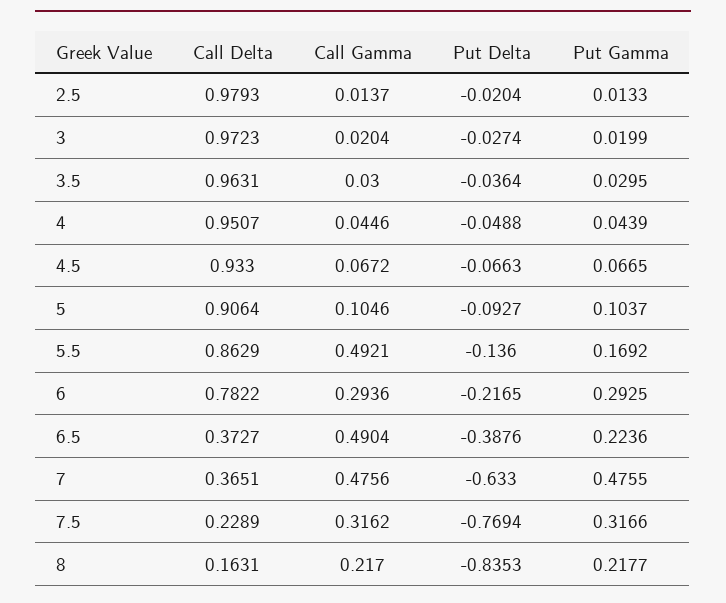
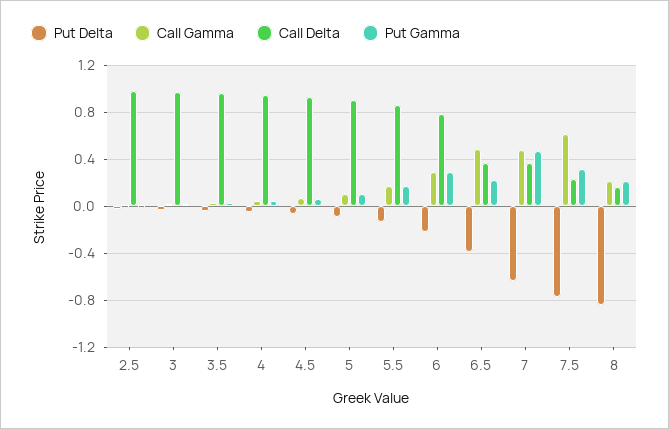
  {
    "Call Delta": {
      "2.5": 0.9793,
      "3": 0.9723,
      "3.5": 0.9631,
      "4": 0.9507,
      "4.5": 0.933,
      "5": 0.9064,
      "5.5": 0.8629,
      "6": 0.7822,
      "6.5": 0.3727,
      "7": 0.3651,
      "7.5": 0.2289,
      "8": 0.1631
    },
    "Call Gamma": {
      "2.5": 0.0137,
      "3": 0.0204,
      "3.5": 0.03,
      "4": 0.0446,
      "4.5": 0.0672,
      "5": 0.1046,
-     "5.5": 0.4921,
+     "5.5": 0.2,
      "6": 0.2936,
      "6.5": 0.4904,
      "7": 0.4756,
-     "7.5": 0.3162,
+     "7.5": 0.6,
      "8": 0.217
    },
    "Put Delta": {
      "2.5": -0.0204,
      "3": -0.0274,
      "3.5": -0.0364,
      "4": -0.0488,
      "4.5": -0.0663,
      "5": -0.0927,
      "5.5": -0.136,
      "6": -0.2165,
      "6.5": -0.3876,
      "7": -0.633,
      "7.5": -0.7694,
      "8": -0.8353
    },
    "Put Gamma": {
      "2.5": 0.0133,
      "3": 0.0199,
      "3.5": 0.0295,
      "4": 0.0439,
      "4.5": 0.0665,
      "5": 0.1037,
      "5.5": 0.1692,
      "6": 0.2925,
      "6.5": 0.2236,
      "7": 0.4755,
      "7.5": 0.3166,
      "8": 0.2177
    }
  }

